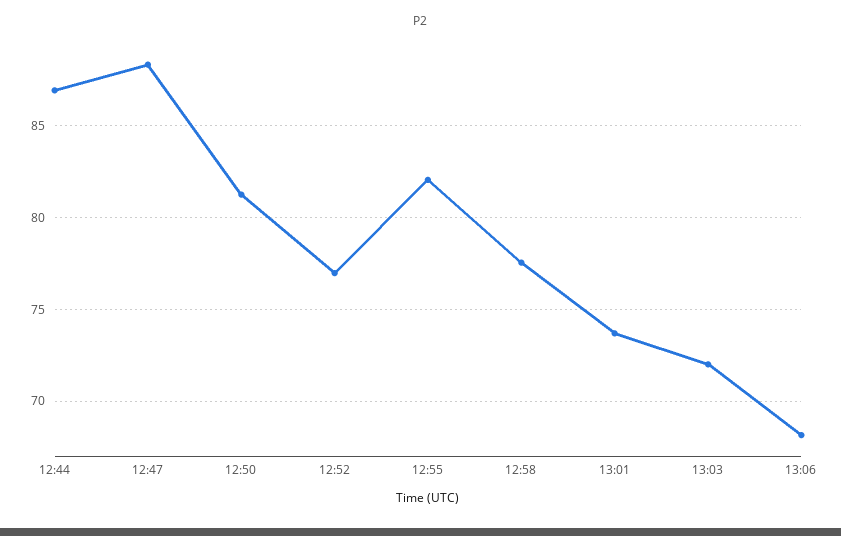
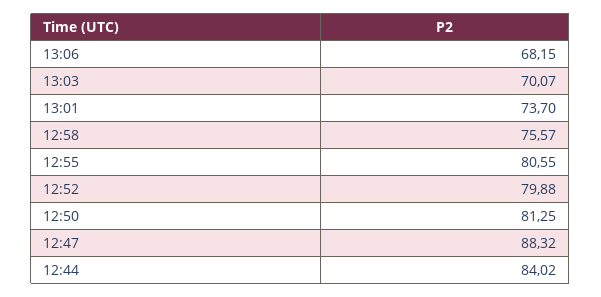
  {
-   "12:44": 87,
+   "12:44": 84.02,
    "12:47": 88.32,
    "12:50": 81.25,
-   "12:52": 77,
+   "12:52": 79.88,
-   "12:55": 82,
+   "12:55": 80.55,
-   "12:58": 77.5,
+   "12:58": 75.57,
    "13:01": 73.7,
-   "13:03": 72,
+   "13:03": 70.07,
    "13:06": 68.15
  }

